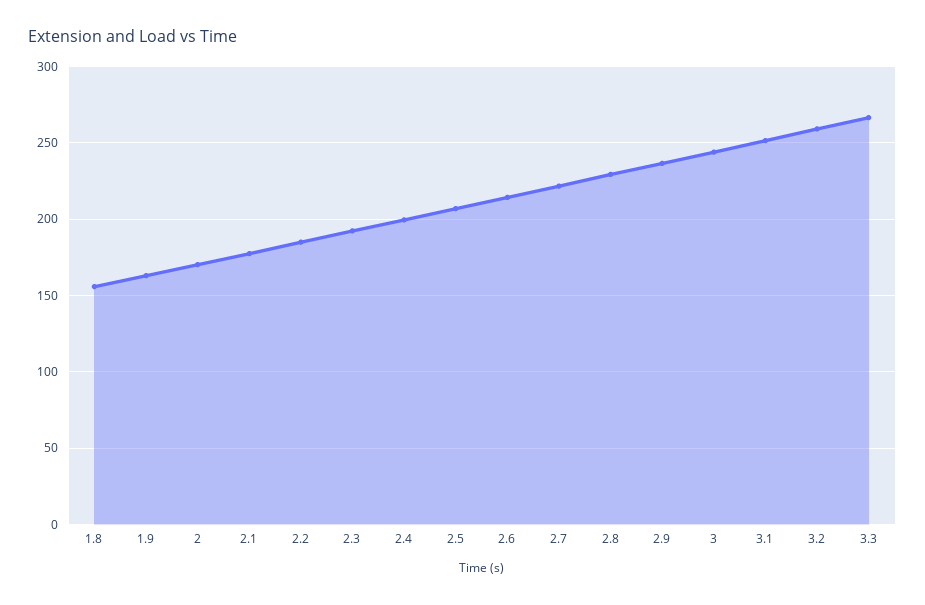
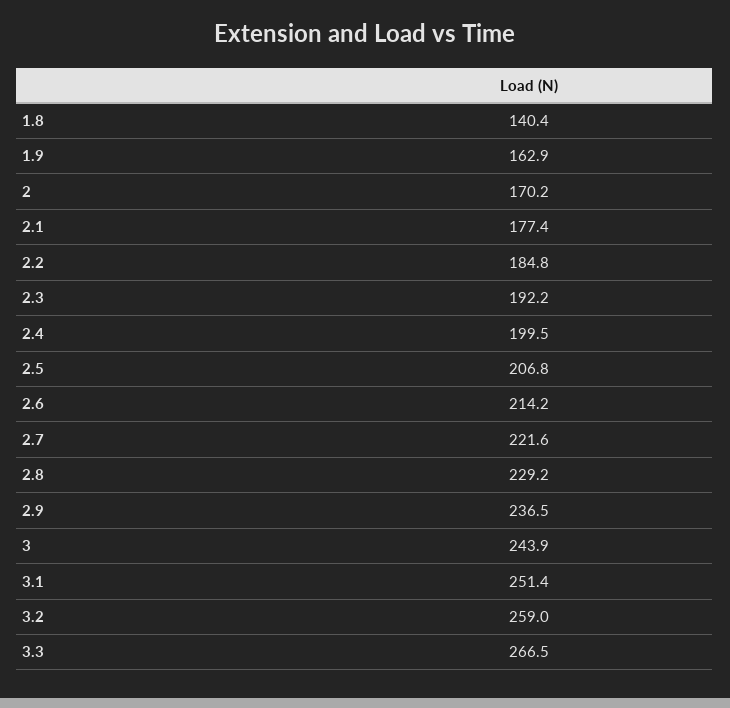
  {
-   "1.8": 155,
+   "1.8": 140.4,
    "1.9": 162.9,
    "2": 170.2,
    "2.1": 177.4,
    "2.2": 184.8,
    "2.3": 192.2,
    "2.4": 199.5,
    "2.5": 206.8,
    "2.6": 214.2,
    "2.7": 221.6,
    "2.8": 229.2,
    "2.9": 236.5,
    "3": 243.9,
    "3.1": 251.4,
    "3.2": 259,
    "3.3": 266.5
  }

